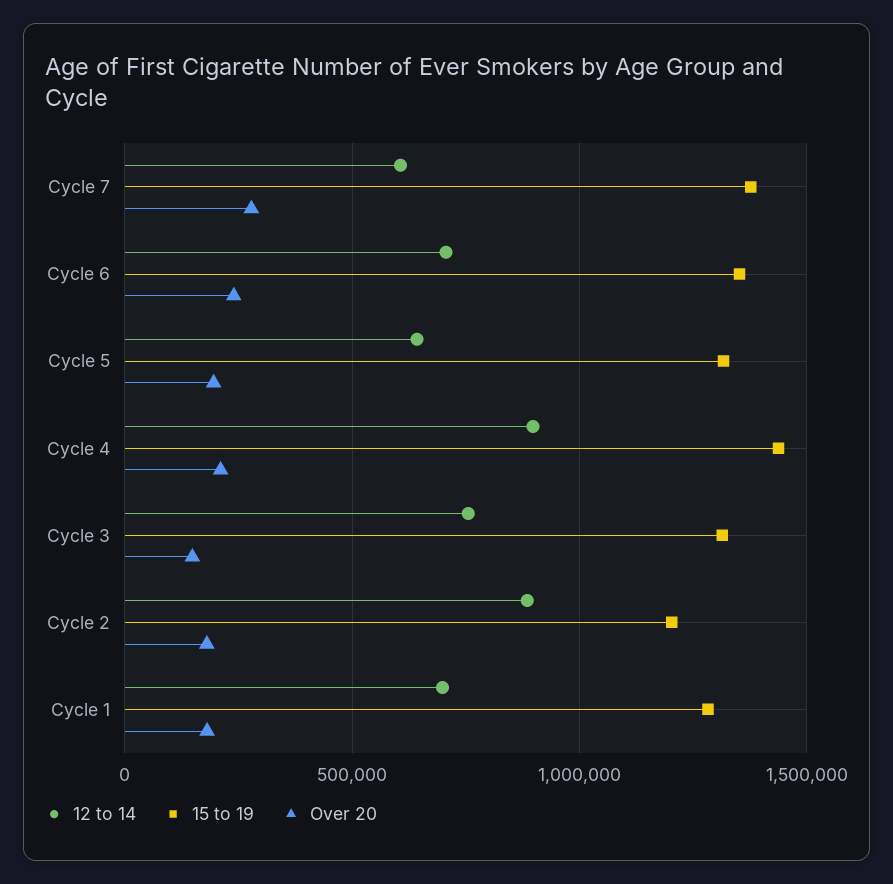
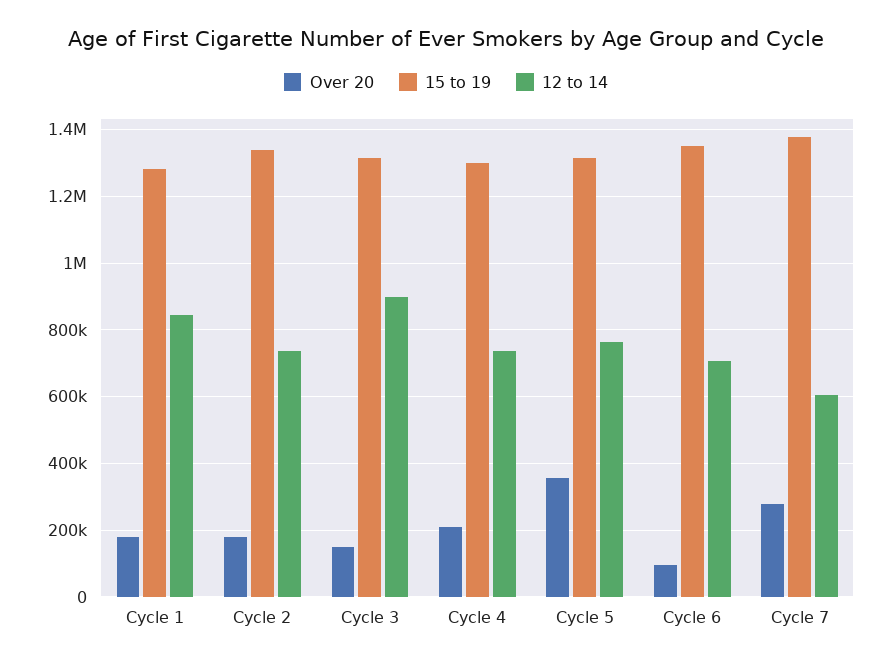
  {
    "12 to 14": {
      "Cycle 7": 600000,
      "Cycle 6": 700000,
-     "Cycle 5": 650000,
+     "Cycle 5": 760000,
-     "Cycle 4": 900000,
+     "Cycle 4": 740000,
-     "Cycle 3": 750000,
+     "Cycle 3": 900000,
-     "Cycle 2": 900000,
+     "Cycle 2": 740000,
-     "Cycle 1": 700000
+     "Cycle 1": 840000
    },
    "15 to 19": {
      "Cycle 7": 1380000,
      "Cycle 6": 1360000,
      "Cycle 5": 1320000,
-     "Cycle 4": 1450000,
+     "Cycle 4": 1300000,
      "Cycle 3": 1320000,
-     "Cycle 2": 1200000,
+     "Cycle 2": 1340000,
      "Cycle 1": 1280000
    },
    "Over 20": {
      "Cycle 7": 280000,
-     "Cycle 6": 250000,
+     "Cycle 6": 100000,
-     "Cycle 5": 200000,
+     "Cycle 5": 360000,
      "Cycle 4": 220000,
      "Cycle 3": 140000,
      "Cycle 2": 180000,
      "Cycle 1": 180000
    }
  }

